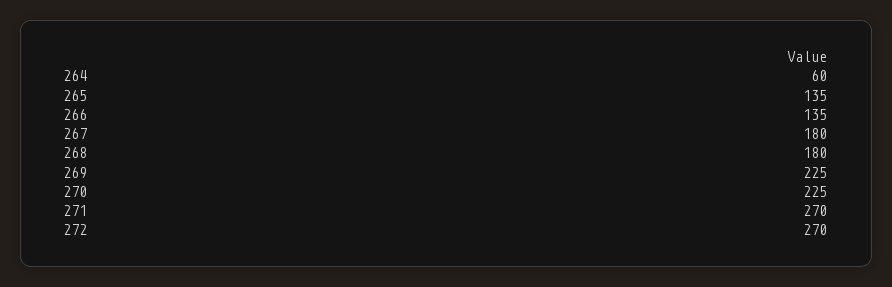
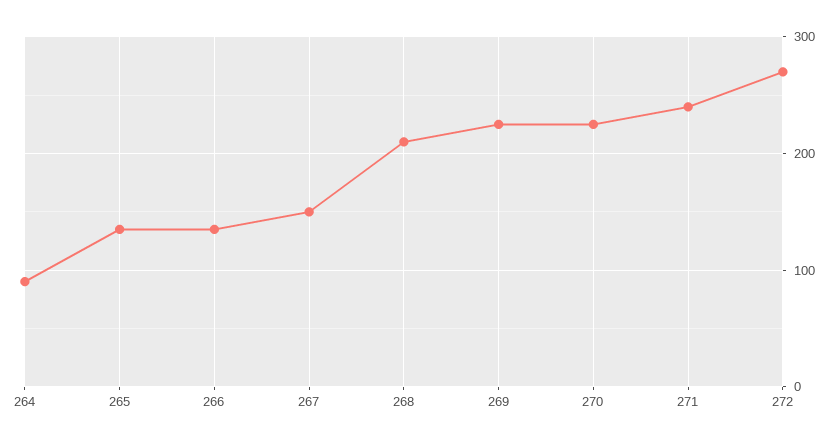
  {
-   "264": 60,
+   "264": 90,
    "265": 135,
    "266": 135,
-   "267": 180,
+   "267": 150,
-   "268": 180,
+   "268": 210,
    "269": 225,
    "270": 225,
-   "271": 270,
+   "271": 240,
    "272": 270
  }

